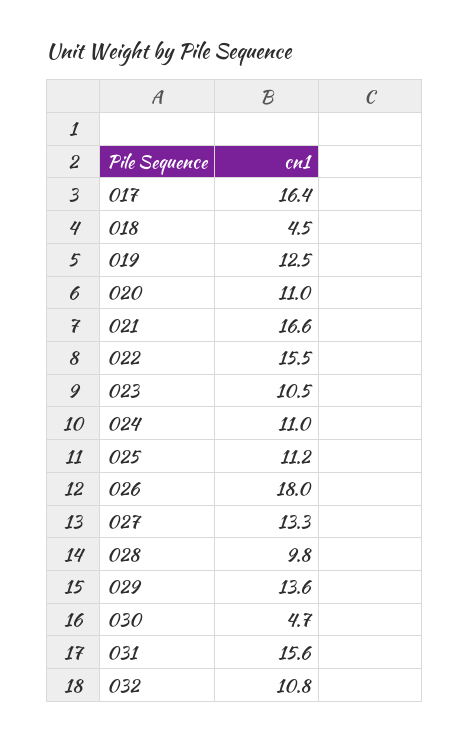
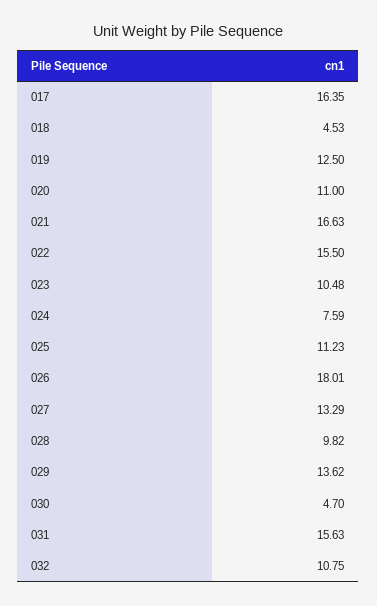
  {
    "017": 16.35,
    "018": 4.53,
    "019": 12.5,
    "020": 11,
    "021": 16.63,
    "022": 15.5,
    "023": 10.48,
-   "024": 11,
+   "024": 7.59,
    "025": 11.23,
    "026": 18.01,
    "027": 13.29,
    "028": 9.82,
    "029": 13.62,
    "030": 4.7,
    "031": 15.63,
    "032": 10.75
  }

